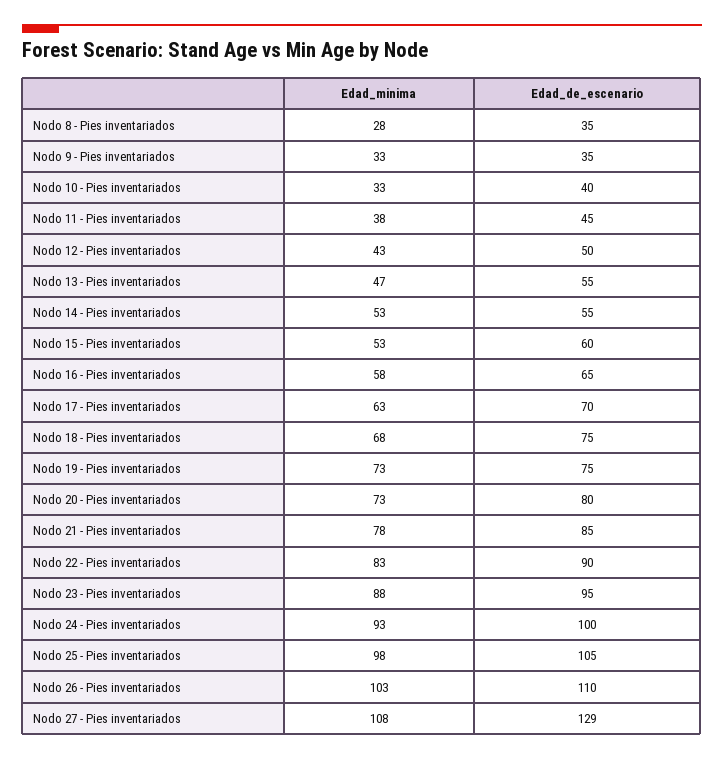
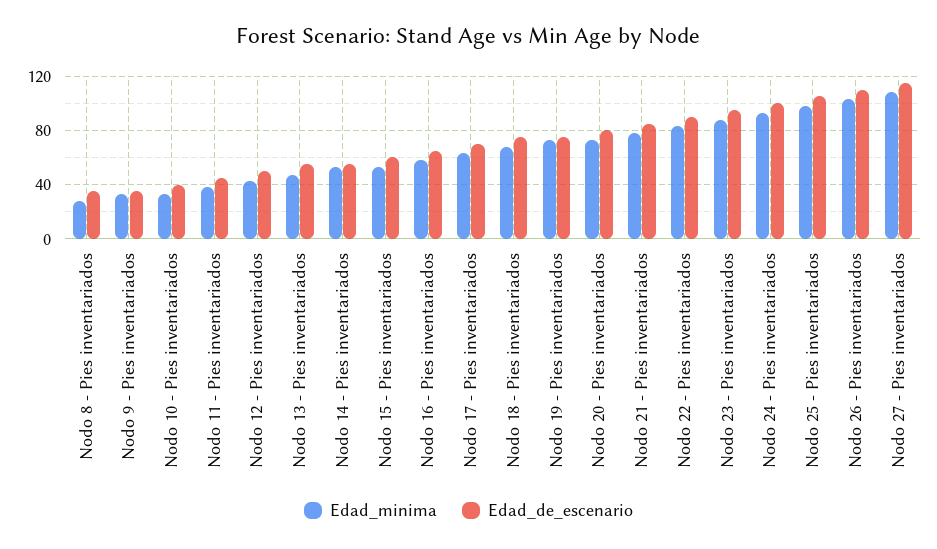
  {
    "Edad_minima": {
      "Nodo 8 - Pies inventariados": 28,
      "Nodo 9 - Pies inventariados": 33,
      "Nodo 10 - Pies inventariados": 33,
      "Nodo 11 - Pies inventariados": 38,
      "Nodo 12 - Pies inventariados": 43,
      "Nodo 13 - Pies inventariados": 47,
      "Nodo 14 - Pies inventariados": 53,
      "Nodo 15 - Pies inventariados": 53,
      "Nodo 16 - Pies inventariados": 58,
      "Nodo 17 - Pies inventariados": 63,
      "Nodo 18 - Pies inventariados": 68,
      "Nodo 19 - Pies inventariados": 73,
      "Nodo 20 - Pies inventariados": 73,
      "Nodo 21 - Pies inventariados": 78,
      "Nodo 22 - Pies inventariados": 83,
      "Nodo 23 - Pies inventariados": 88,
      "Nodo 24 - Pies inventariados": 93,
      "Nodo 25 - Pies inventariados": 98,
      "Nodo 26 - Pies inventariados": 103,
      "Nodo 27 - Pies inventariados": 108
    },
    "Edad_de_escenario": {
      "Nodo 8 - Pies inventariados": 35,
      "Nodo 9 - Pies inventariados": 35,
      "Nodo 10 - Pies inventariados": 40,
      "Nodo 11 - Pies inventariados": 45,
      "Nodo 12 - Pies inventariados": 50,
      "Nodo 13 - Pies inventariados": 55,
      "Nodo 14 - Pies inventariados": 55,
      "Nodo 15 - Pies inventariados": 60,
      "Nodo 16 - Pies inventariados": 65,
      "Nodo 17 - Pies inventariados": 70,
      "Nodo 18 - Pies inventariados": 75,
      "Nodo 19 - Pies inventariados": 75,
      "Nodo 20 - Pies inventariados": 80,
      "Nodo 21 - Pies inventariados": 85,
      "Nodo 22 - Pies inventariados": 90,
      "Nodo 23 - Pies inventariados": 95,
      "Nodo 24 - Pies inventariados": 100,
      "Nodo 25 - Pies inventariados": 105,
      "Nodo 26 - Pies inventariados": 110,
-     "Nodo 27 - Pies inventariados": 129
+     "Nodo 27 - Pies inventariados": 115
    }
  }

